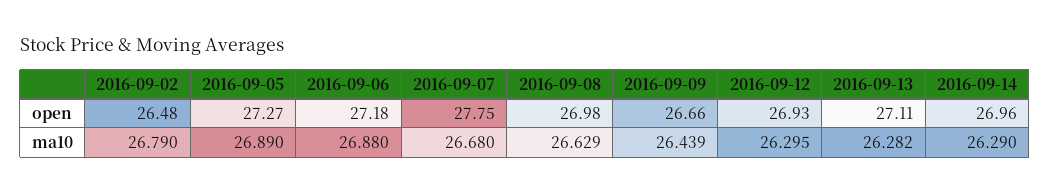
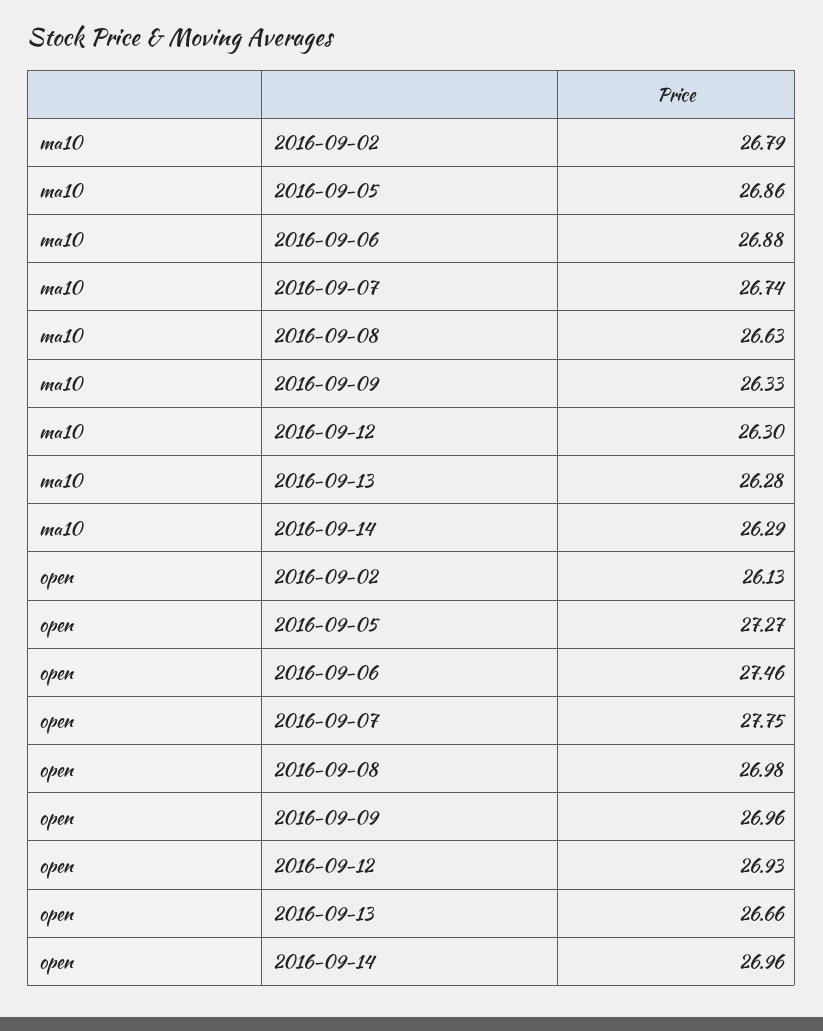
  {
    "2016-09-02": {
-     "open": 26.48,
+     "open": 26.13,
      "ma10": 26.79
    },
    "2016-09-05": {
      "open": 27.27,
-     "ma10": 26.89
+     "ma10": 26.86
    },
    "2016-09-06": {
-     "open": 27.18,
+     "open": 27.46,
      "ma10": 26.88
    },
    "2016-09-07": {
      "open": 27.75,
-     "ma10": 26.68
+     "ma10": 26.74
    },
    "2016-09-08": {
      "open": 26.98,
      "ma10": 26.629
    },
    "2016-09-09": {
-     "open": 26.66,
+     "open": 26.96,
-     "ma10": 26.439
+     "ma10": 26.33
    },
    "2016-09-12": {
      "open": 26.93,
      "ma10": 26.295
    },
    "2016-09-13": {
-     "open": 27.11,
+     "open": 26.66,
      "ma10": 26.282
    },
    "2016-09-14": {
      "open": 26.96,
      "ma10": 26.29
    }
  }

